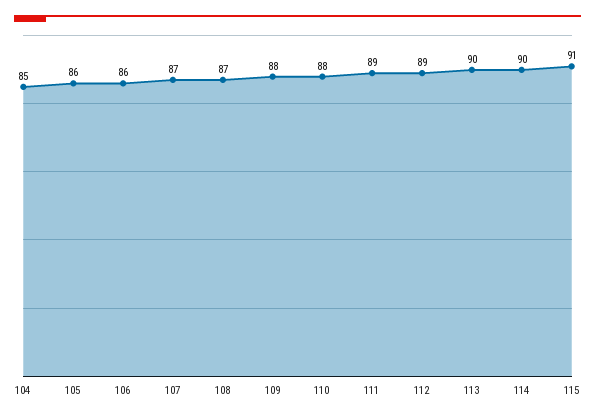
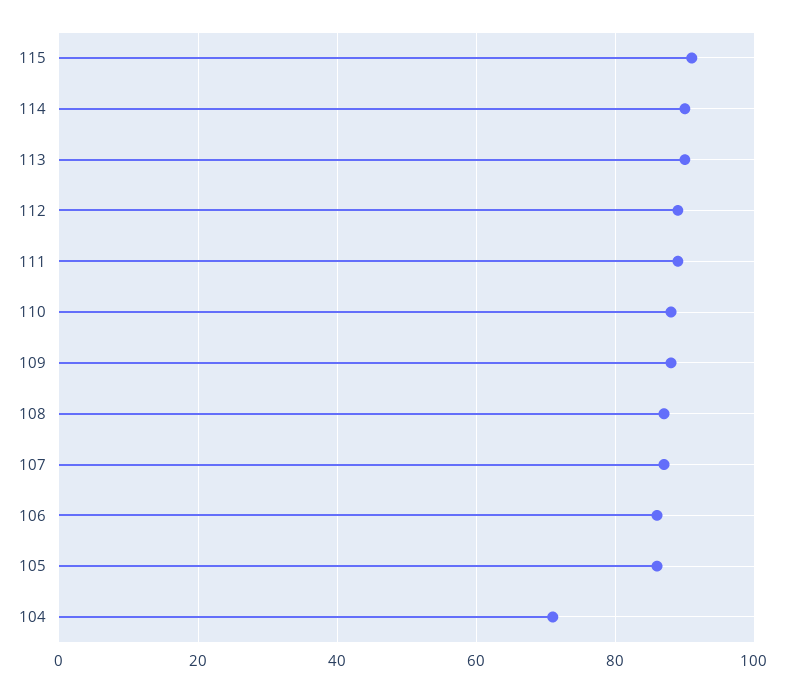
  {
-   "104": 85,
+   "104": 70,
    "105": 86,
    "106": 86,
    "107": 87,
    "108": 87,
    "109": 88,
    "110": 88,
    "111": 89,
    "112": 89,
    "113": 90,
    "114": 90,
    "115": 91
  }

